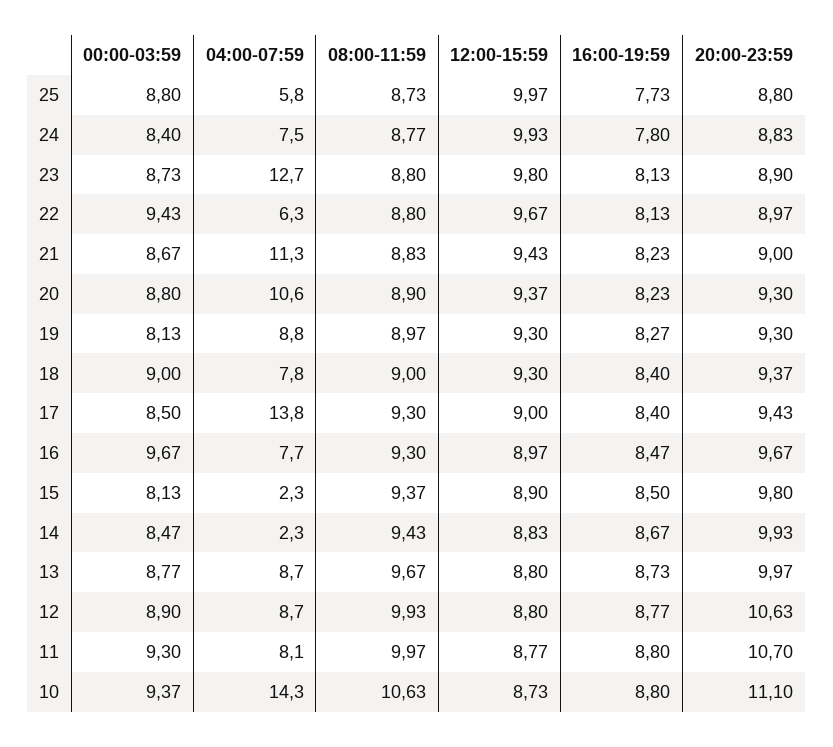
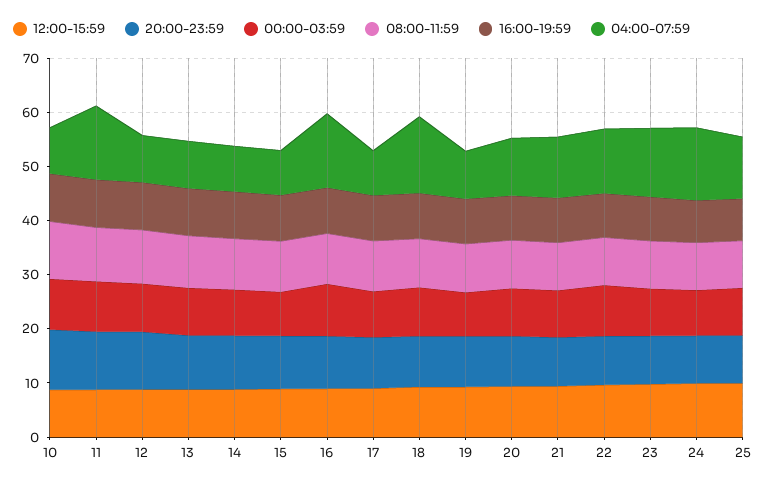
  {
    "00:00-03:59": {
      "25": 8.8,
      "24": 8.4,
      "23": 8.73,
      "22": 9.43,
      "21": 8.67,
      "20": 8.8,
      "19": 8.13,
      "18": 9,
      "17": 8.5,
      "16": 9.67,
      "15": 8.13,
      "14": 8.47,
      "13": 8.77,
      "12": 8.9,
      "11": 9.3,
      "10": 9.37
    },
    "04:00-07:59": {
-     "25": 5.8,
+     "25": 12,
-     "24": 7.5,
+     "24": 14,
      "23": 12.7,
-     "22": 6.3,
+     "22": 12,
      "21": 11.3,
      "20": 10.6,
      "19": 8.8,
-     "18": 7.8,
+     "18": 14,
-     "17": 13.8,
+     "17": 8,
-     "16": 7.7,
+     "16": 14,
-     "15": 2.3,
+     "15": 8,
-     "14": 2.3,
+     "14": 8,
      "13": 8.7,
      "12": 8.7,
-     "11": 8.1,
+     "11": 14,
-     "10": 14.3
+     "10": 8
    },
    "08:00-11:59": {
      "25": 8.73,
      "24": 8.77,
      "23": 8.8,
      "22": 8.8,
      "21": 8.83,
      "20": 8.9,
      "19": 8.97,
      "18": 9,
      "17": 9.3,
      "16": 9.3,
      "15": 9.37,
      "14": 9.43,
      "13": 9.67,
      "12": 9.93,
      "11": 9.97,
      "10": 10.63
    },
    "12:00-15:59": {
      "25": 9.97,
      "24": 9.93,
      "23": 9.8,
      "22": 9.67,
      "21": 9.43,
      "20": 9.37,
      "19": 9.3,
      "18": 9.3,
      "17": 9,
      "16": 8.97,
      "15": 8.9,
      "14": 8.83,
      "13": 8.8,
      "12": 8.8,
      "11": 8.77,
      "10": 8.73
    },
    "16:00-19:59": {
      "25": 7.73,
      "24": 7.8,
      "23": 8.13,
      "22": 8.13,
      "21": 8.23,
      "20": 8.23,
      "19": 8.27,
      "18": 8.4,
      "17": 8.4,
      "16": 8.47,
      "15": 8.5,
      "14": 8.67,
      "13": 8.73,
      "12": 8.77,
      "11": 8.8,
      "10": 8.8
    },
    "20:00-23:59": {
      "25": 8.8,
      "24": 8.83,
      "23": 8.9,
      "22": 8.97,
      "21": 9,
      "20": 9.3,
      "19": 9.3,
      "18": 9.37,
      "17": 9.43,
      "16": 9.67,
      "15": 9.8,
      "14": 9.93,
      "13": 9.97,
      "12": 10.63,
      "11": 10.7,
      "10": 11.1
    }
  }

